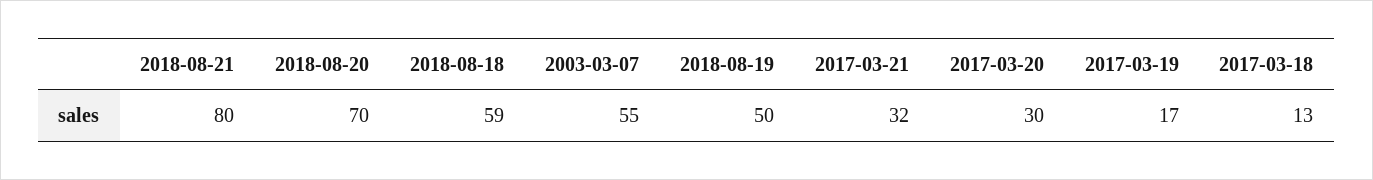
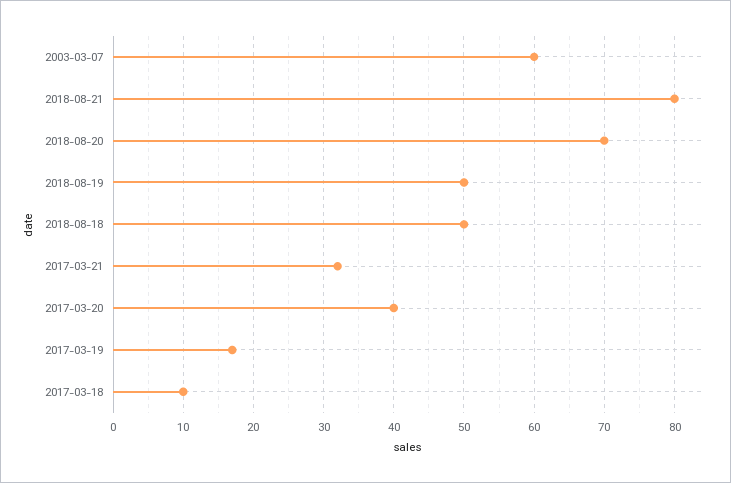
  {
    "2018-08-21": 80,
    "2018-08-20": 70,
-   "2018-08-18": 59,
+   "2018-08-18": 50,
-   "2003-03-07": 55,
+   "2003-03-07": 60,
    "2018-08-19": 50,
    "2017-03-21": 32,
-   "2017-03-20": 30,
+   "2017-03-20": 40,
    "2017-03-19": 17,
-   "2017-03-18": 13
+   "2017-03-18": 10
  }

